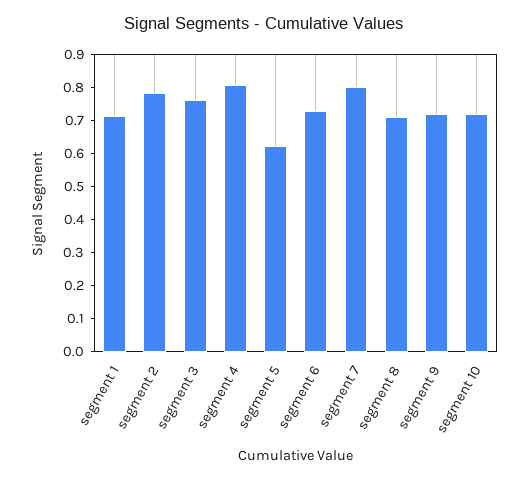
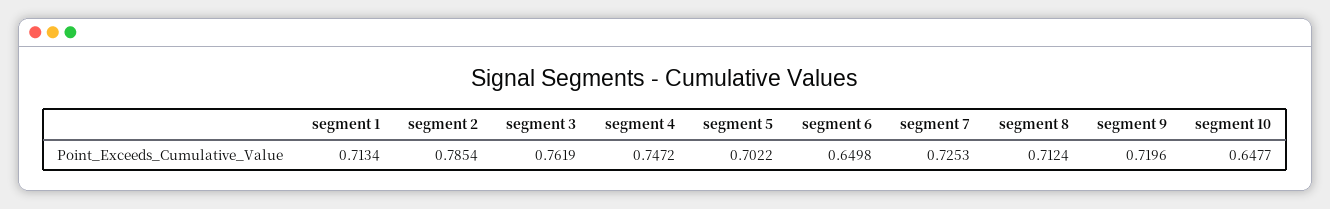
  {
    "segment 1": 0.7134,
    "segment 2": 0.7854,
    "segment 3": 0.7619,
-   "segment 4": 0.8,
+   "segment 4": 0.7472,
-   "segment 5": 0.625,
+   "segment 5": 0.7022,
-   "segment 6": 0.725,
+   "segment 6": 0.6498,
-   "segment 7": 0.8,
+   "segment 7": 0.7253,
    "segment 8": 0.7124,
    "segment 9": 0.7196,
-   "segment 10": 0.725
+   "segment 10": 0.6477
  }

